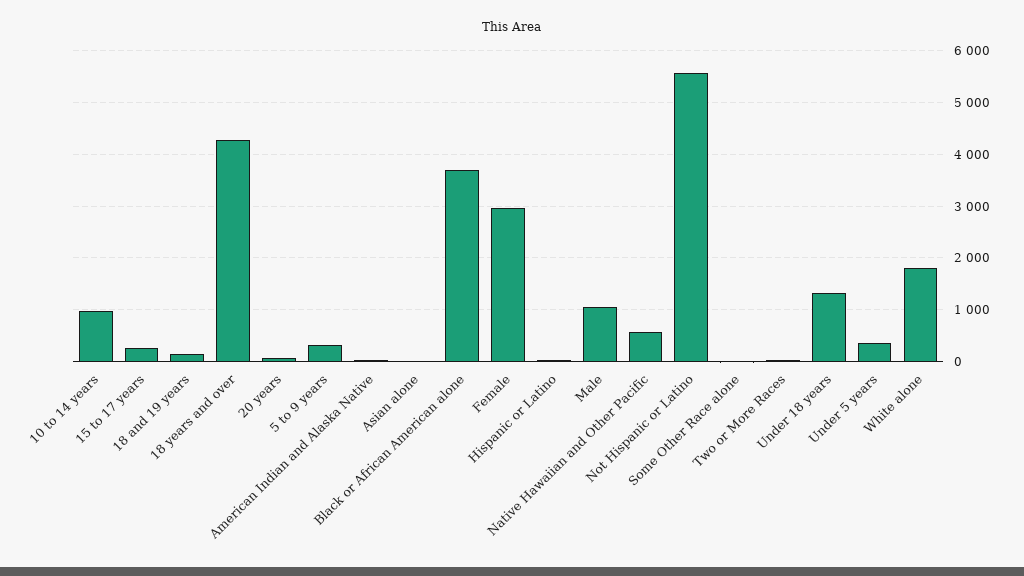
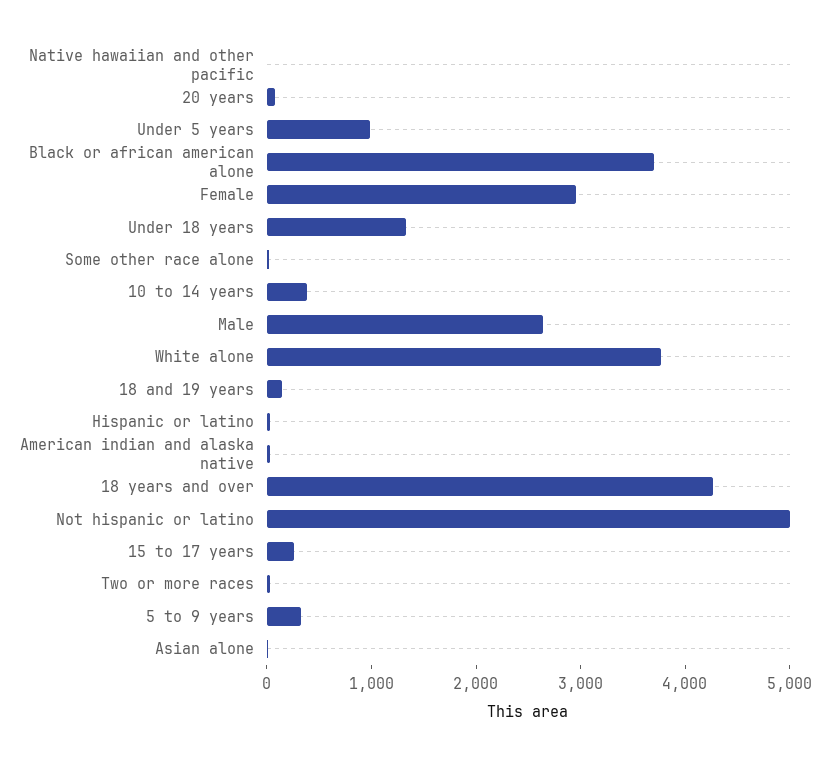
  {
-   "10 to 14 years": 1000,
+   "10 to 14 years": 400,
    "15 to 17 years": 200,
    "18 and 19 years": 200,
    "18 years and over": 4200,
    "20 years": 0,
    "5 to 9 years": 400,
    "American Indian and Alaska Native": 0,
    "Asian alone": 0,
    "Black or African American alone": 3800,
    "Female": 3000,
    "Hispanic or Latino": 0,
-   "Male": 1000,
+   "Male": 2600,
-   "Native Hawaiian and Other Pacific": 600,
+   "Native Hawaiian and Other Pacific": 0,
-   "Not Hispanic or Latino": 5600,
+   "Not Hispanic or Latino": 5000,
    "Some Other Race alone": 0,
    "Two or More Races": 0,
    "Under 18 years": 1400,
-   "Under 5 years": 400,
+   "Under 5 years": 1000,
-   "White alone": 1800
+   "White alone": 3800
  }

